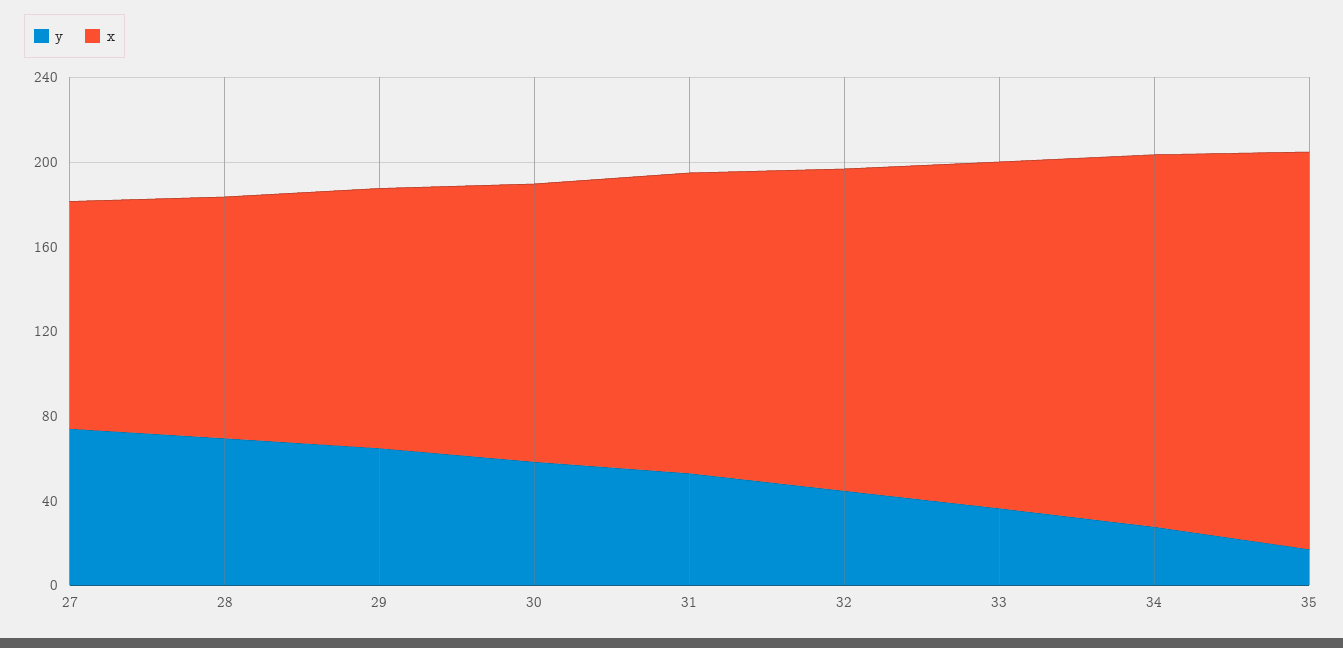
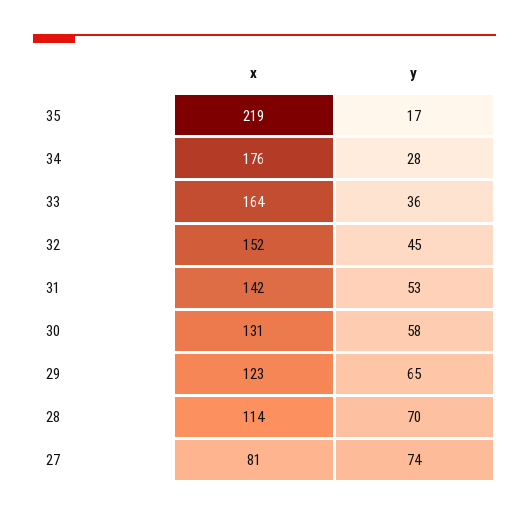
  {
    "y": {
      "27": 74,
      "28": 70,
      "29": 65,
      "30": 58,
      "31": 53,
      "32": 45,
      "33": 36,
      "34": 28,
      "35": 17
    },
    "x": {
-     "27": 110,
+     "27": 81,
      "28": 114,
      "29": 123,
      "30": 131,
      "31": 142,
      "32": 152,
      "33": 164,
      "34": 176,
-     "35": 190
+     "35": 219
    }
  }

